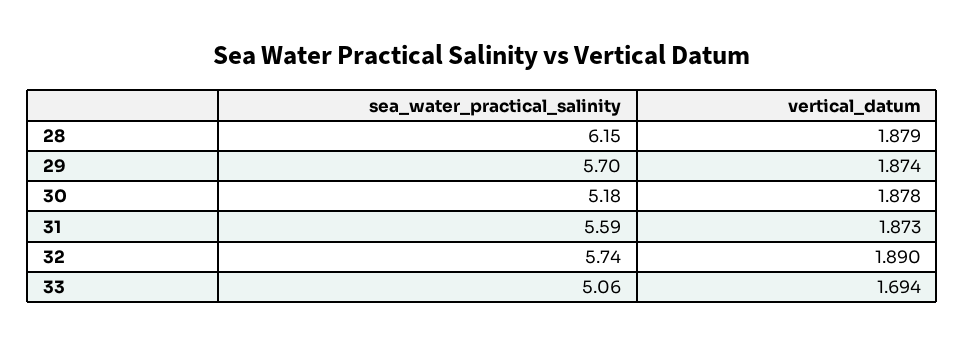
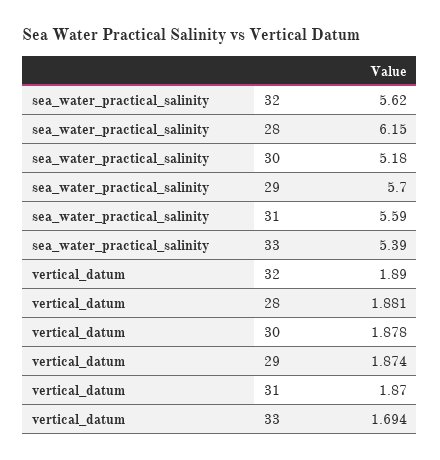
  {
    "sea_water_practical_salinity": {
      "28": 6.15,
      "29": 5.7,
      "30": 5.18,
      "31": 5.59,
-     "32": 5.74,
+     "32": 5.62,
-     "33": 5.06
+     "33": 5.39
    },
    "vertical_datum": {
-     "28": 1.879,
+     "28": 1.881,
      "29": 1.874,
      "30": 1.878,
-     "31": 1.873,
+     "31": 1.87,
      "32": 1.89,
      "33": 1.694
    }
  }

